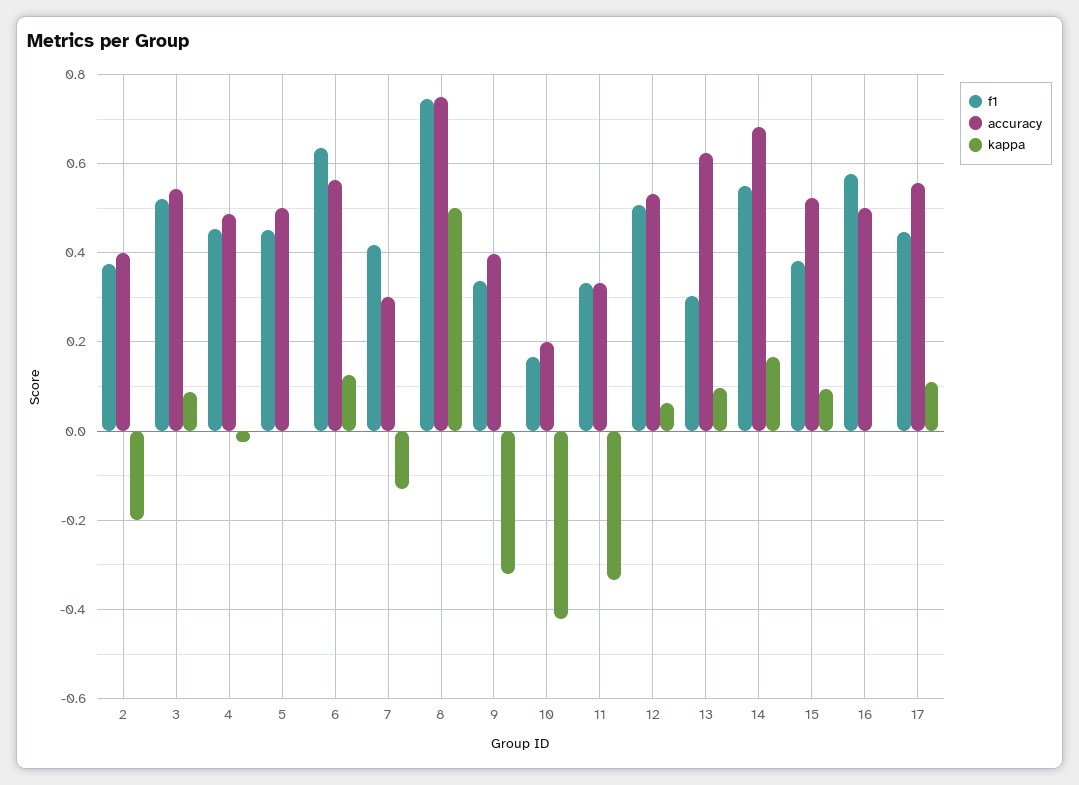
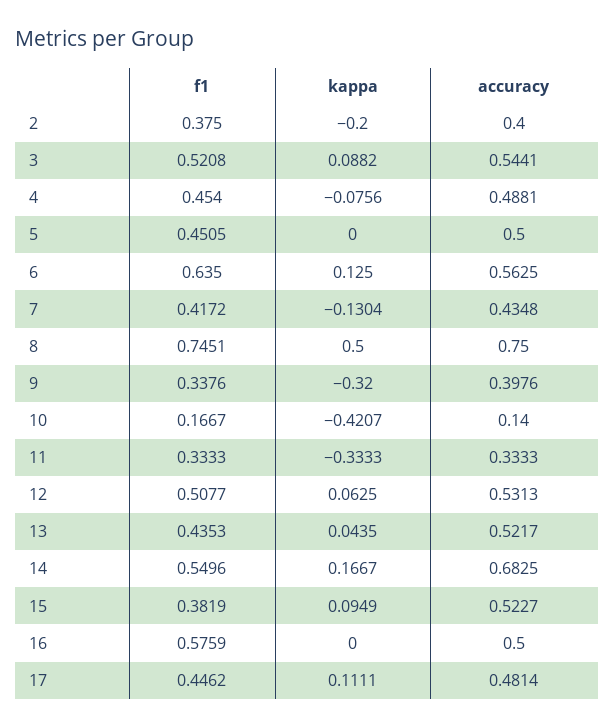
  {
    "f1": {
      "2": 0.375,
      "3": 0.5208,
      "4": 0.454,
      "5": 0.4505,
      "6": 0.635,
      "7": 0.4172,
      "8": 0.7451,
      "9": 0.3376,
      "10": 0.1667,
      "11": 0.3333,
      "12": 0.5077,
-     "13": 0.3,
+     "13": 0.4353,
      "14": 0.5496,
      "15": 0.3819,
      "16": 0.5759,
      "17": 0.4462
    },
    "accuracy": {
      "2": 0.4,
      "3": 0.5441,
      "4": 0.4881,
      "5": 0.5,
      "6": 0.5625,
-     "7": 0.3,
+     "7": 0.4348,
      "8": 0.75,
      "9": 0.3976,
-     "10": 0.2,
+     "10": 0.14,
      "11": 0.3333,
      "12": 0.5313,
-     "13": 0.62,
+     "13": 0.5217,
      "14": 0.6825,
      "15": 0.5227,
      "16": 0.5,
-     "17": 0.56
+     "17": 0.4814
    },
    "kappa": {
      "2": -0.2,
      "3": 0.0882,
-     "4": -0.02,
+     "4": -0.0756,
      "5": 0,
      "6": 0.125,
      "7": -0.1304,
      "8": 0.5,
      "9": -0.32,
      "10": -0.4207,
      "11": -0.3333,
      "12": 0.0625,
-     "13": 0.1,
+     "13": 0.0435,
      "14": 0.1667,
      "15": 0.0949,
      "16": 0,
      "17": 0.1111
    }
  }

